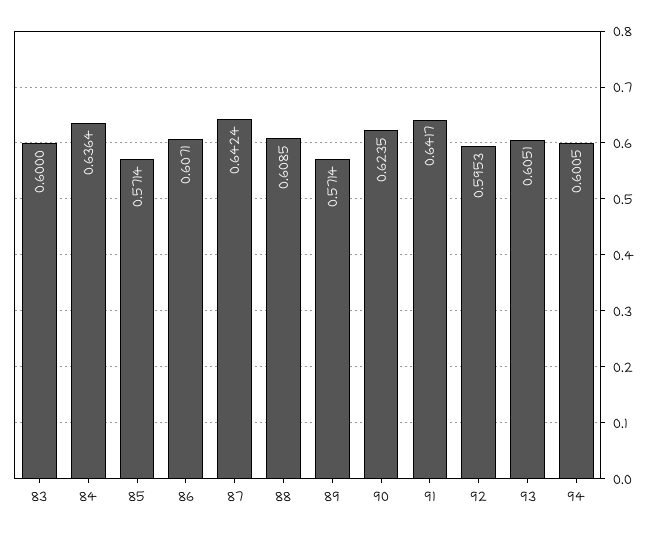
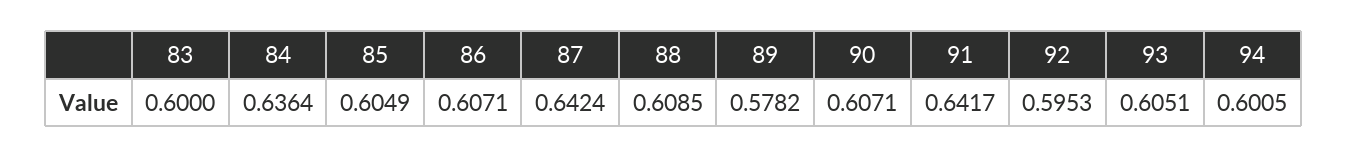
  {
    "83": 0.6,
    "84": 0.6364,
-   "85": 0.5714,
+   "85": 0.6049,
    "86": 0.6071,
    "87": 0.6424,
    "88": 0.6085,
-   "89": 0.5714,
+   "89": 0.5782,
-   "90": 0.6235,
+   "90": 0.6071,
    "91": 0.6417,
    "92": 0.5953,
    "93": 0.6051,
    "94": 0.6005
  }

